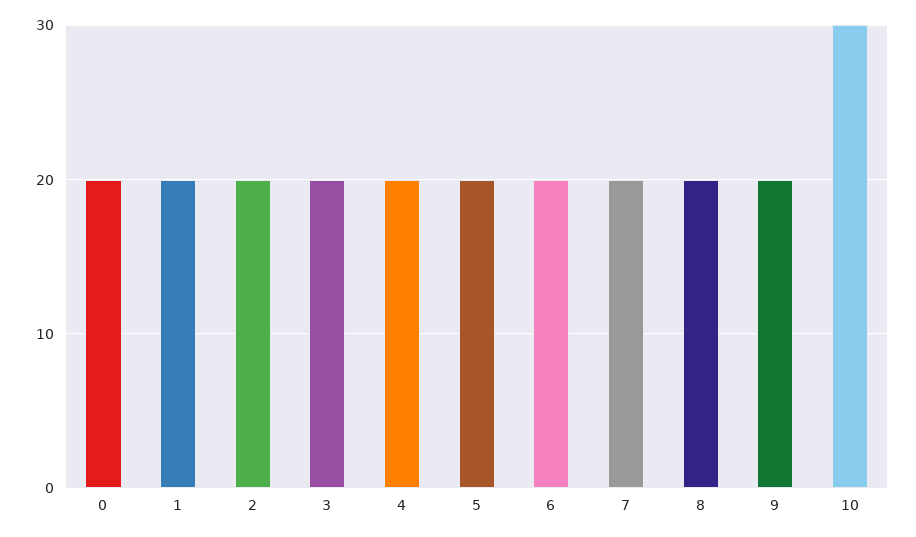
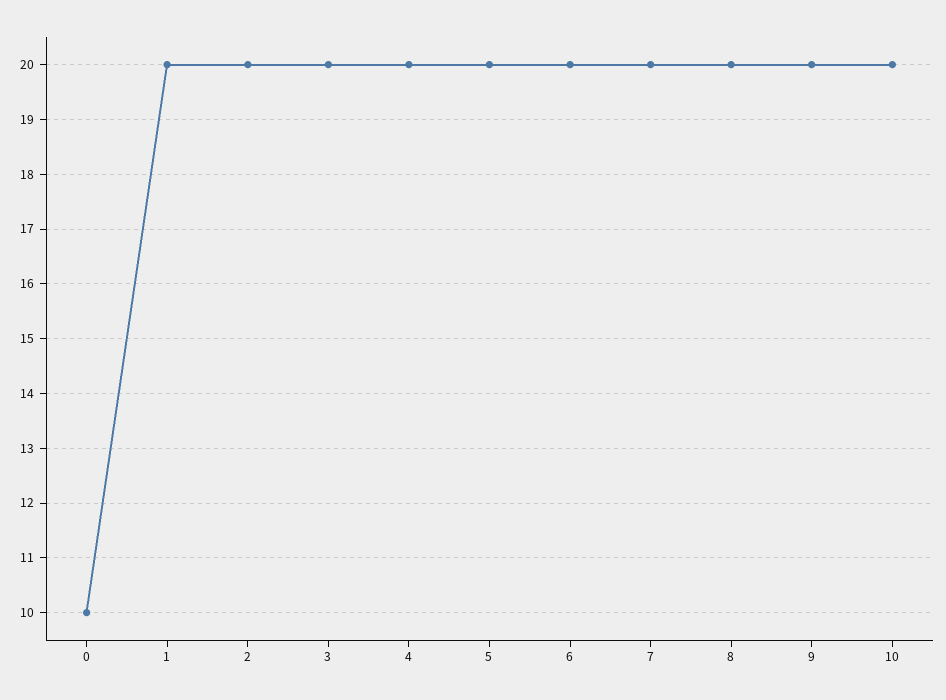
  {
-   "0": 20,
+   "0": 10,
    "1": 20,
    "2": 20,
    "3": 20,
    "4": 20,
    "5": 20,
    "6": 20,
    "7": 20,
    "8": 20,
    "9": 20,
-   "10": 30
+   "10": 20
  }

